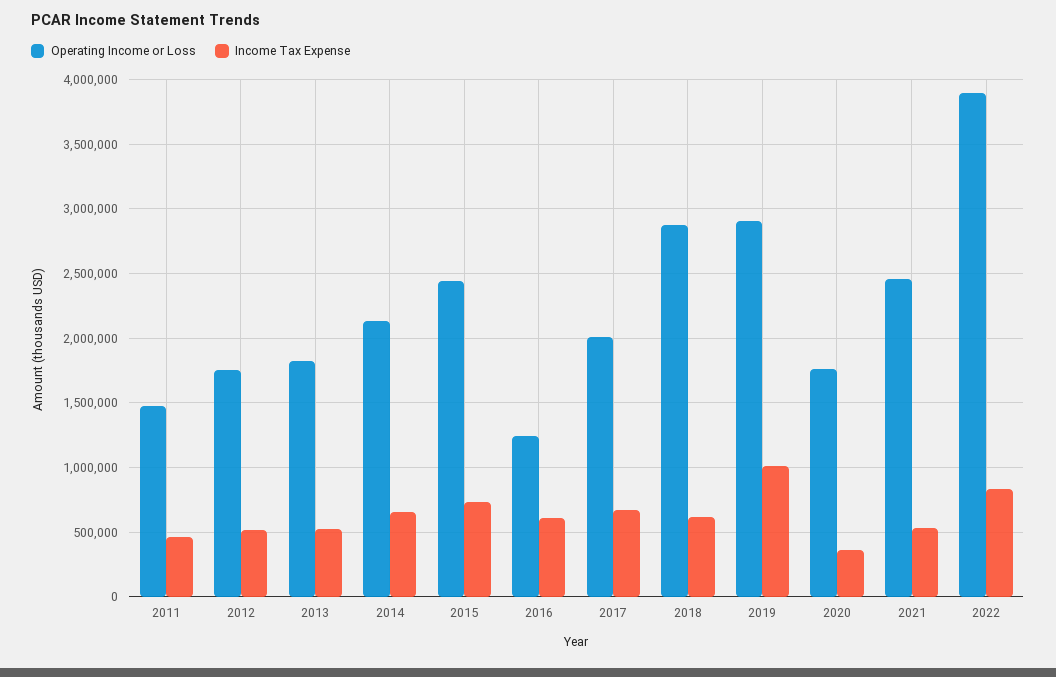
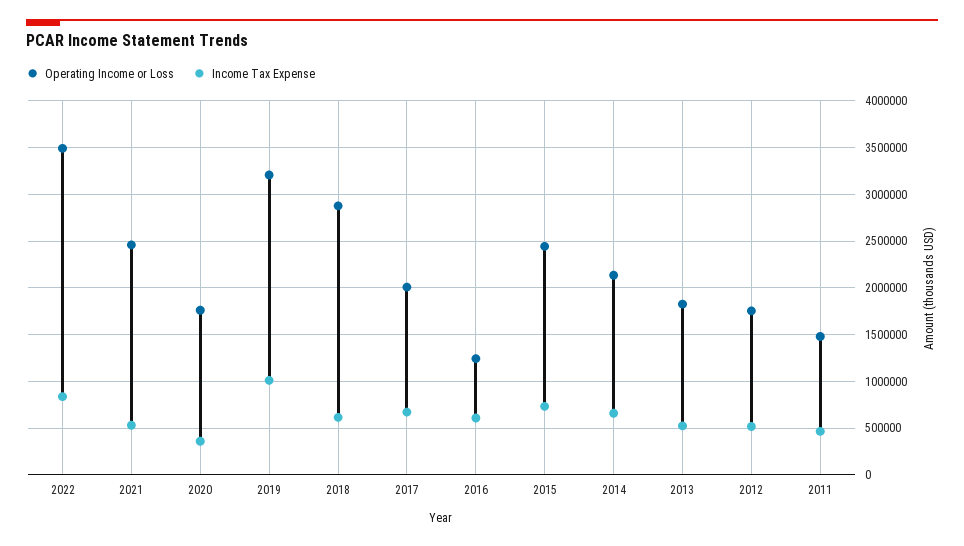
  {
    "Operating Income or Loss": {
      "2011": 1500000,
      "2012": 1750000,
      "2013": 1850000,
      "2014": 2150000,
      "2015": 2450000,
      "2016": 1250000,
      "2017": 2000000,
      "2018": 2900000,
-     "2019": 2900000,
+     "2019": 3200000,
      "2020": 1750000,
      "2021": 2450000,
-     "2022": 3900000
+     "2022": 3500000
    },
    "Income Tax Expense": {
      "2011": 450000,
      "2012": 500000,
      "2013": 500000,
      "2014": 650000,
      "2015": 750000,
      "2016": 600000,
      "2017": 650000,
      "2018": 600000,
      "2019": 1000000,
      "2020": 350000,
      "2021": 550000,
      "2022": 850000
    }
  }

